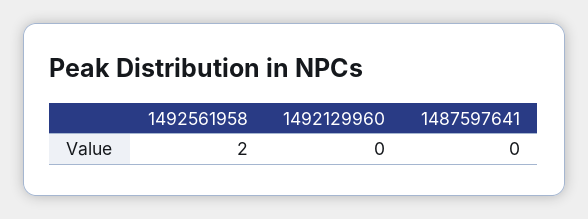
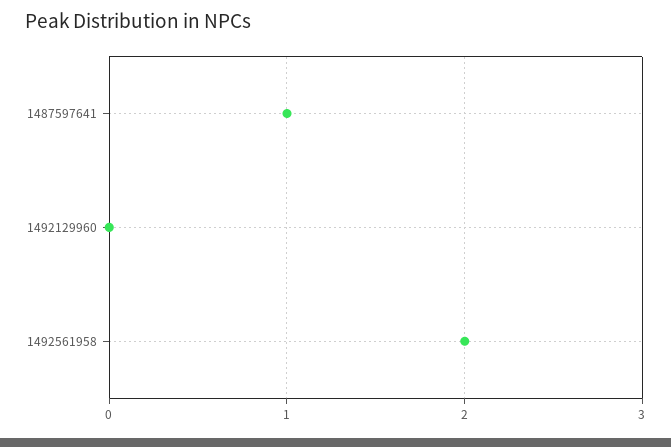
  {
    "1492561958": 2,
    "1492129960": 0,
-   "1487597641": 0
+   "1487597641": 1
  }

